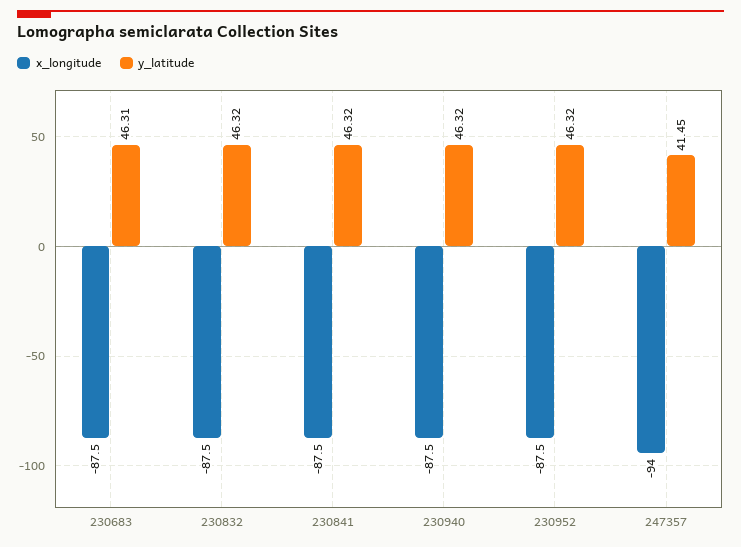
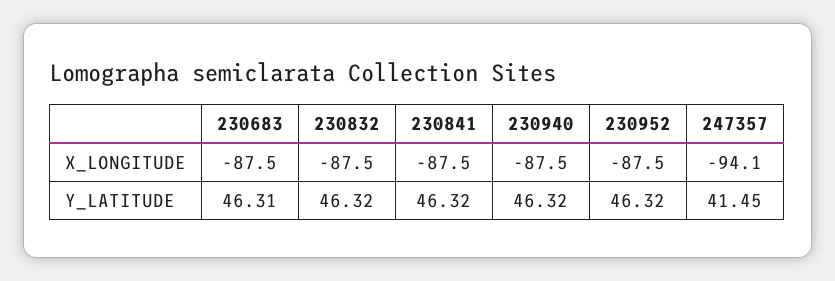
  {
    "x_longitude": {
      "230683": -87.5,
      "230832": -87.5,
      "230841": -87.5,
      "230940": -87.5,
      "230952": -87.5,
-     "247357": -94
+     "247357": -94.1
    },
    "y_latitude": {
      "230683": 46.31,
      "230832": 46.32,
      "230841": 46.32,
      "230940": 46.32,
      "230952": 46.32,
      "247357": 41.45
    }
  }

